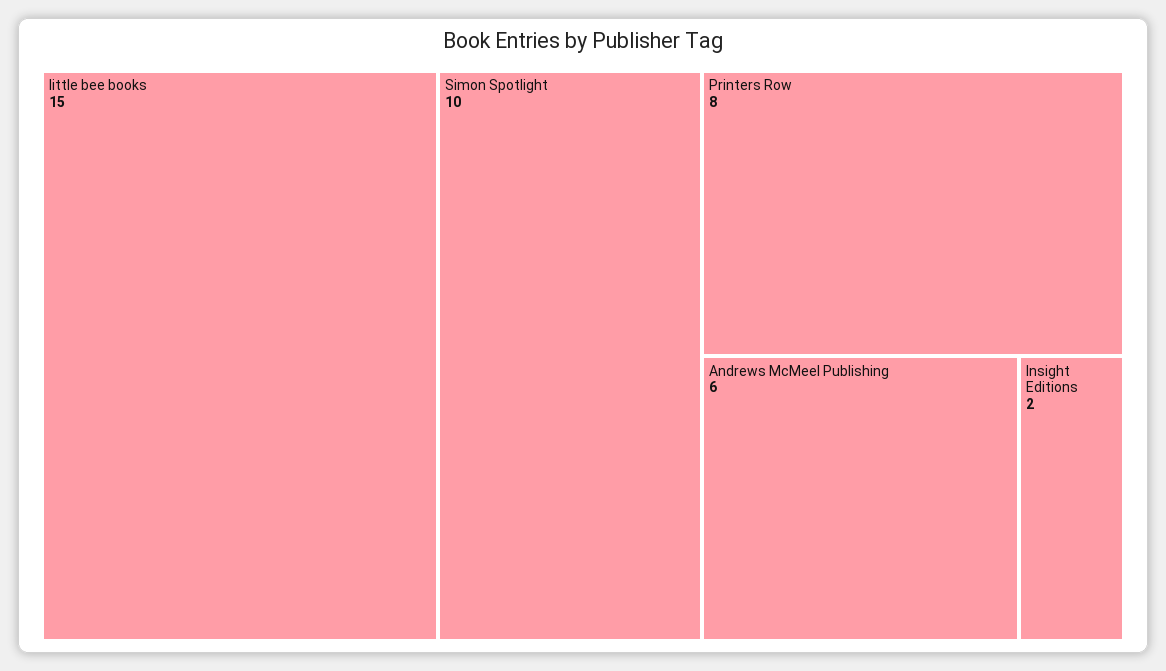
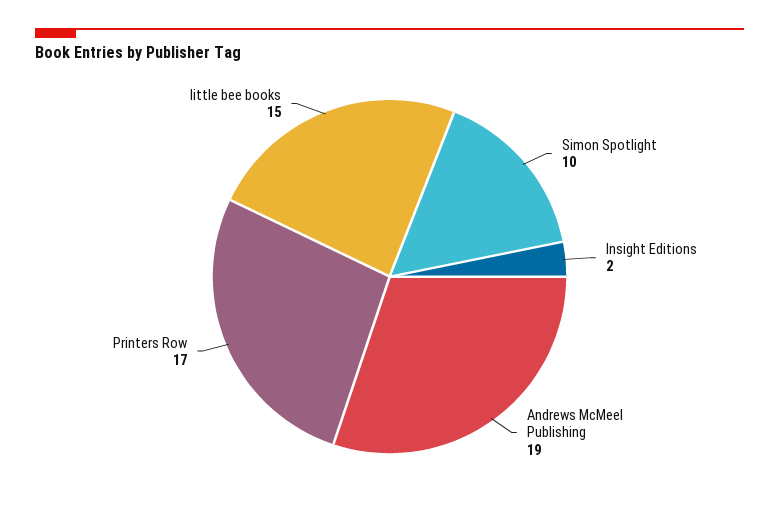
  {
    "little bee books": 15,
    "Simon Spotlight": 10,
-   "Printers Row": 8,
+   "Printers Row": 17,
-   "Andrews McMeel Publishing": 6,
+   "Andrews McMeel Publishing": 19,
    "Insight Editions": 2
  }

